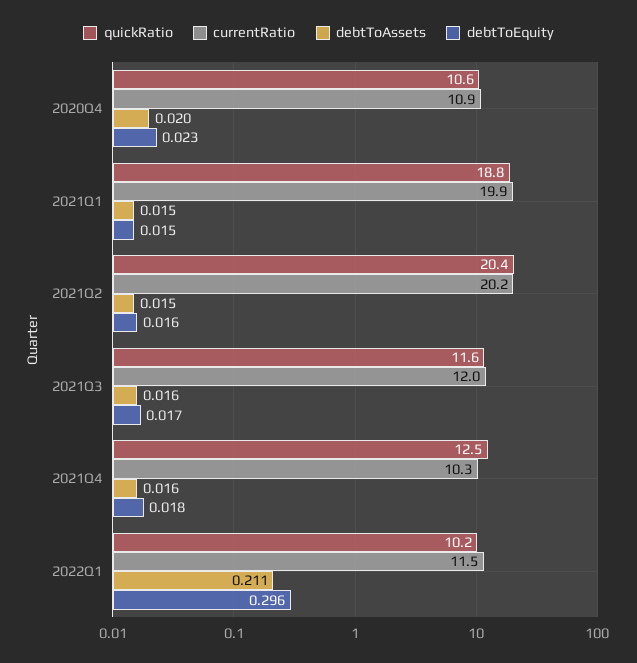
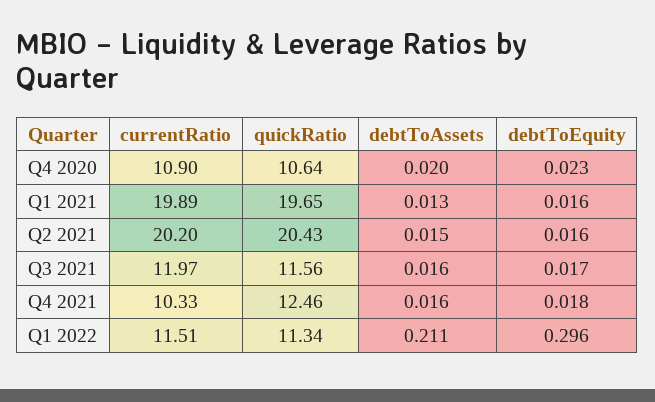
  {
    "quickRatio": {
      "2020Q4": 10.64,
-     "2021Q1": 18.8,
+     "2021Q1": 19.65,
      "2021Q2": 20.43,
      "2021Q3": 11.56,
      "2021Q4": 12.46,
-     "2022Q1": 10.2
+     "2022Q1": 11.34
    },
    "currentRatio": {
      "2020Q4": 10.9,
      "2021Q1": 19.89,
      "2021Q2": 20.2,
      "2021Q3": 11.97,
      "2021Q4": 10.33,
      "2022Q1": 11.51
    },
    "debtToAssets": {
      "2020Q4": 0.02,
-     "2021Q1": 0.015,
+     "2021Q1": 0.013,
      "2021Q2": 0.015,
      "2021Q3": 0.016,
      "2021Q4": 0.016,
      "2022Q1": 0.211
    },
    "debtToEquity": {
      "2020Q4": 0.023,
-     "2021Q1": 0.015,
+     "2021Q1": 0.016,
      "2021Q2": 0.016,
      "2021Q3": 0.017,
      "2021Q4": 0.018,
      "2022Q1": 0.296
    }
  }

